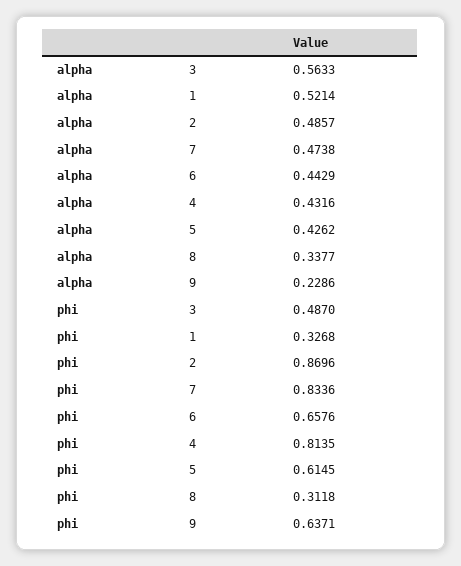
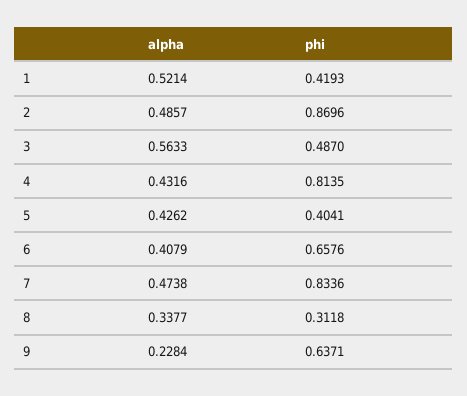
  {
    "alpha": {
      "3": 0.5633,
      "1": 0.5214,
      "2": 0.4857,
      "7": 0.4738,
-     "6": 0.4429,
+     "6": 0.4079,
      "4": 0.4316,
      "5": 0.4262,
      "8": 0.3377,
-     "9": 0.2286
+     "9": 0.2284
    },
    "phi": {
      "3": 0.487,
-     "1": 0.3268,
+     "1": 0.4193,
      "2": 0.8696,
      "7": 0.8336,
      "6": 0.6576,
      "4": 0.8135,
-     "5": 0.6145,
+     "5": 0.4041,
      "8": 0.3118,
      "9": 0.6371
    }
  }

